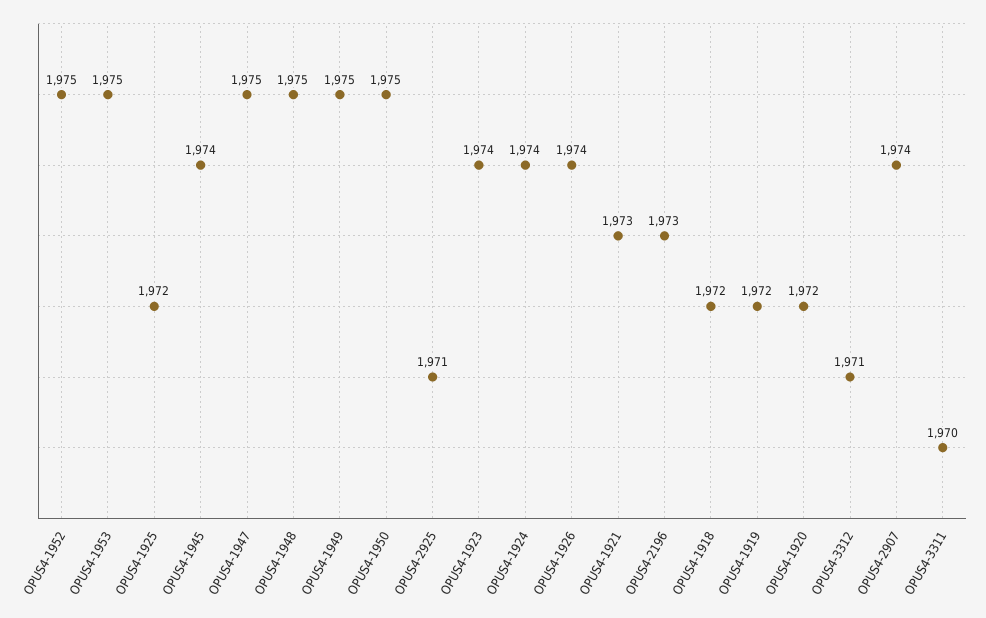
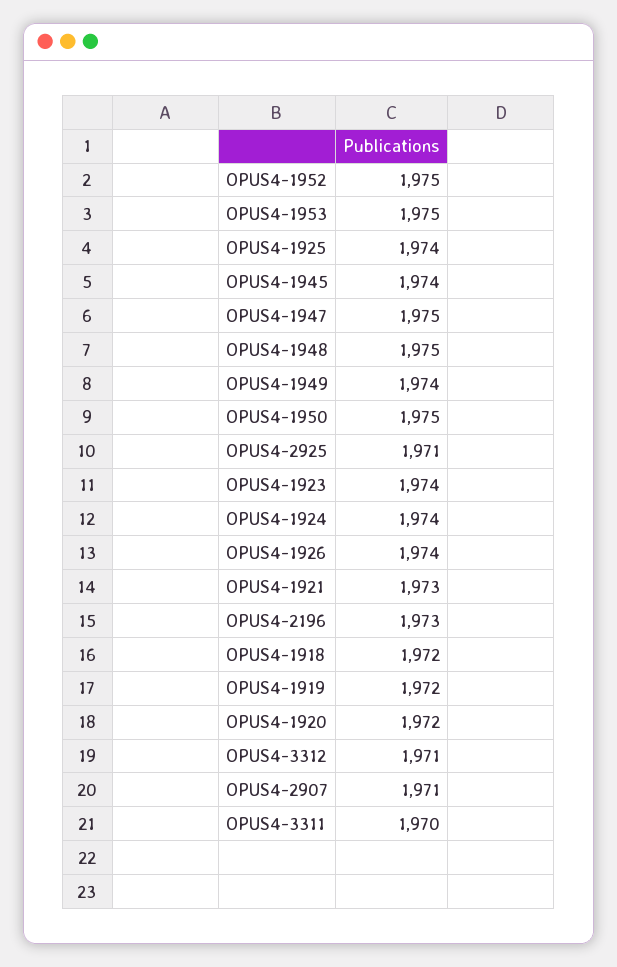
  {
    "OPUS4-1952": 1975,
    "OPUS4-1953": 1975,
-   "OPUS4-1925": 1972,
+   "OPUS4-1925": 1974,
    "OPUS4-1945": 1974,
    "OPUS4-1947": 1975,
    "OPUS4-1948": 1975,
-   "OPUS4-1949": 1975,
+   "OPUS4-1949": 1974,
    "OPUS4-1950": 1975,
    "OPUS4-2925": 1971,
    "OPUS4-1923": 1974,
    "OPUS4-1924": 1974,
    "OPUS4-1926": 1974,
    "OPUS4-1921": 1973,
    "OPUS4-2196": 1973,
    "OPUS4-1918": 1972,
    "OPUS4-1919": 1972,
    "OPUS4-1920": 1972,
    "OPUS4-3312": 1971,
-   "OPUS4-2907": 1974,
+   "OPUS4-2907": 1971,
    "OPUS4-3311": 1970
  }

